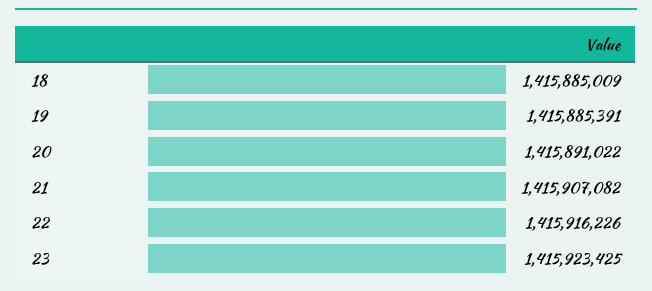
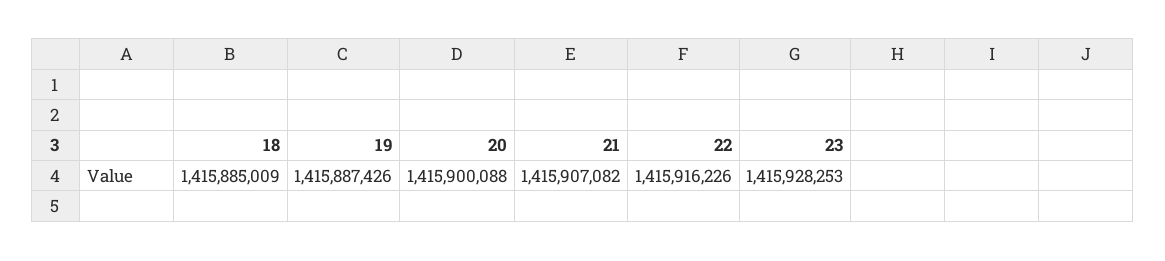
  {
    "18": 1415885009,
-   "19": 1415885391,
+   "19": 1415887426,
-   "20": 1415891022,
+   "20": 1415900088,
    "21": 1415907082,
    "22": 1415916226,
-   "23": 1415923425
+   "23": 1415928253
  }

